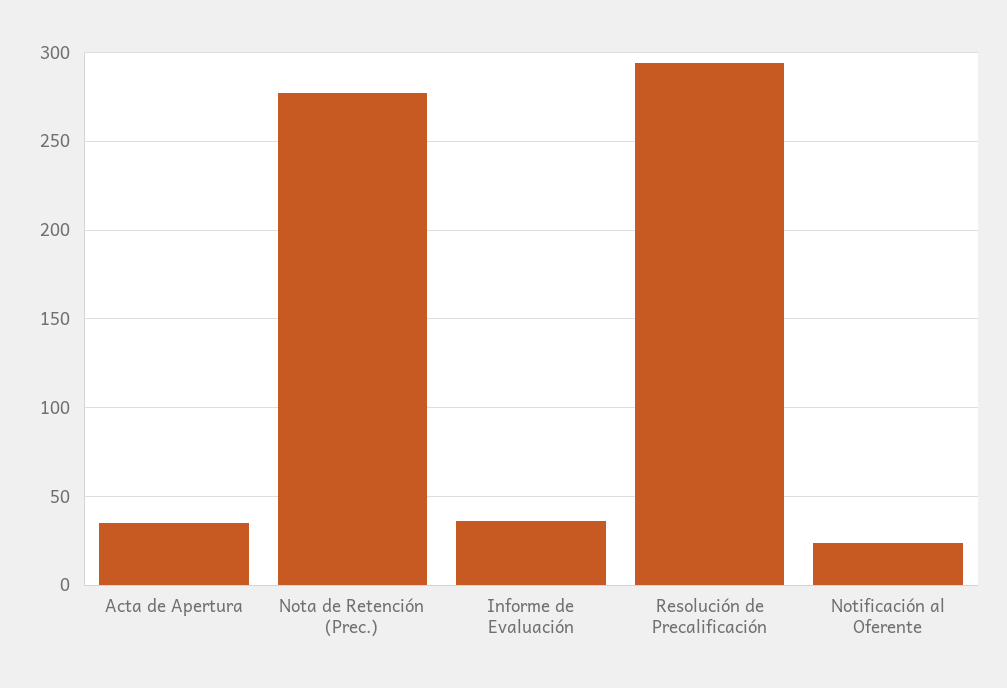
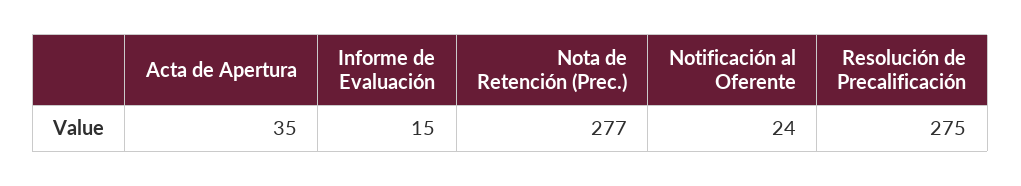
  {
    "Acta de Apertura": 35,
    "Nota de Retención (Prec.)": 277,
-   "Informe de Evaluación": 35,
+   "Informe de Evaluación": 15,
-   "Resolución de Precalificación": 295,
+   "Resolución de Precalificación": 275,
    "Notificación al Oferente": 24
  }

